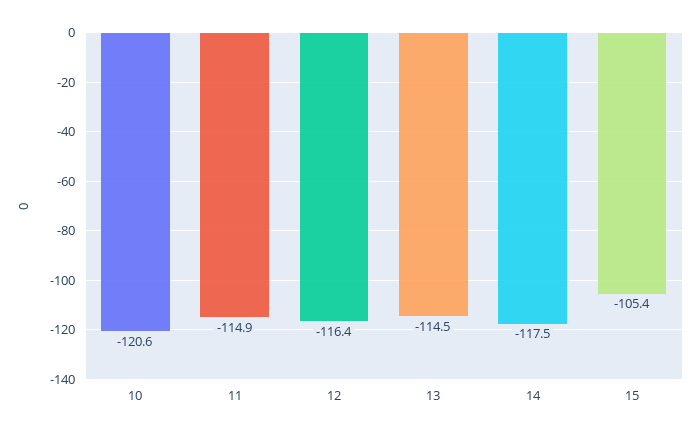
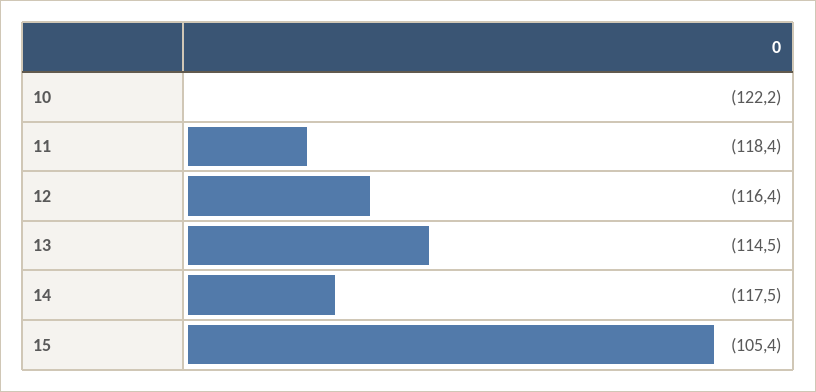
  {
-   "10": -120.6,
+   "10": -122.2,
-   "11": -114.9,
+   "11": -118.4,
    "12": -116.4,
    "13": -114.5,
    "14": -117.5,
    "15": -105.4
  }

